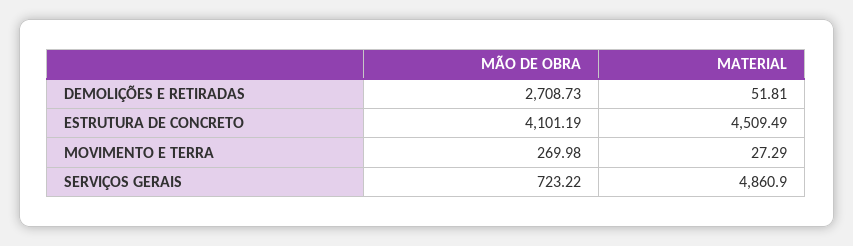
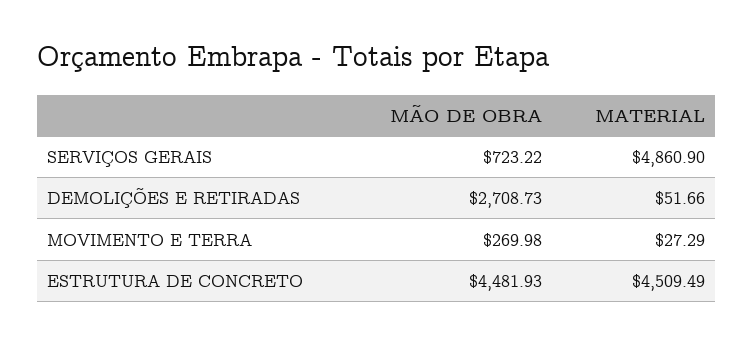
  {
    "MÃO DE OBRA": {
      "DEMOLIÇÕES E RETIRADAS": 2708.73,
-     "ESTRUTURA DE CONCRETO": 4101.19,
+     "ESTRUTURA DE CONCRETO": 4481.93,
      "MOVIMENTO E TERRA": 269.98,
      "SERVIÇOS GERAIS": 723.22
    },
    "MATERIAL": {
-     "DEMOLIÇÕES E RETIRADAS": 51.81,
+     "DEMOLIÇÕES E RETIRADAS": 51.66,
      "ESTRUTURA DE CONCRETO": 4509.49,
      "MOVIMENTO E TERRA": 27.29,
      "SERVIÇOS GERAIS": 4860.9
    }
  }

